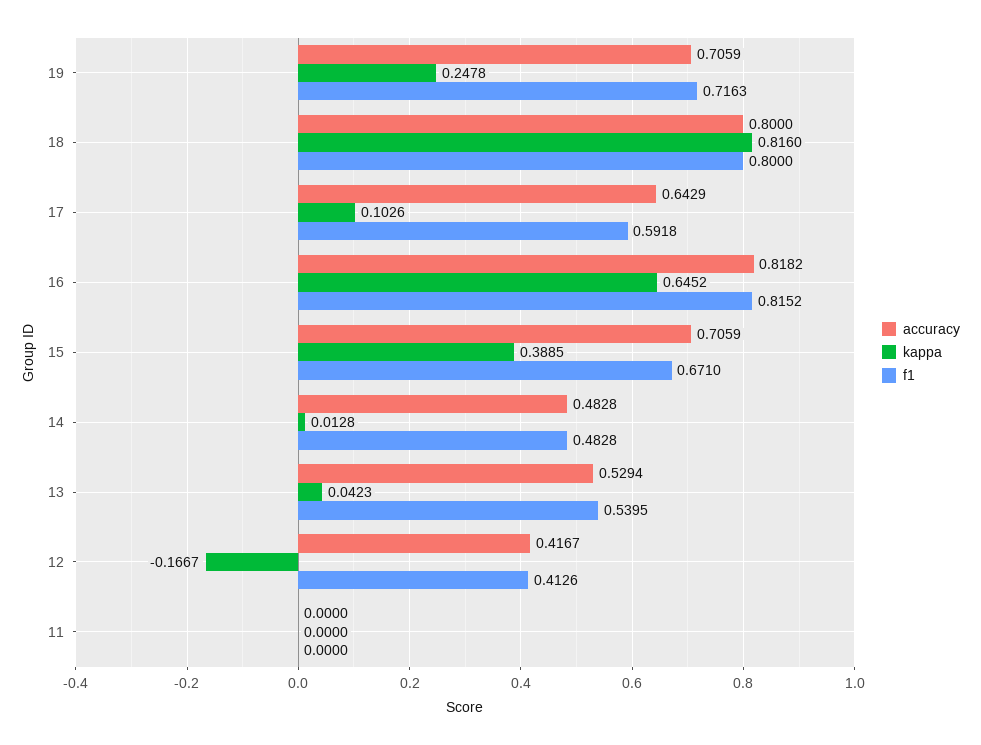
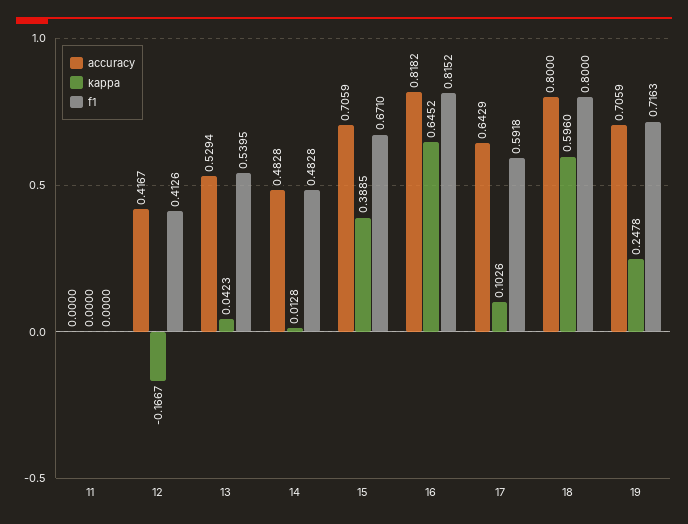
  {
    "accuracy": {
      "19": 0.7059,
      "18": 0.8,
      "17": 0.6429,
      "16": 0.8182,
      "15": 0.7059,
      "14": 0.4828,
      "13": 0.5294,
      "12": 0.4167,
      "11": 0
    },
    "kappa": {
      "19": 0.2478,
-     "18": 0.816,
+     "18": 0.596,
      "17": 0.1026,
      "16": 0.6452,
      "15": 0.3885,
      "14": 0.0128,
      "13": 0.0423,
      "12": -0.1667,
      "11": 0
    },
    "f1": {
      "19": 0.7163,
      "18": 0.8,
      "17": 0.5918,
      "16": 0.8152,
      "15": 0.671,
      "14": 0.4828,
      "13": 0.5395,
      "12": 0.4126,
      "11": 0
    }
  }

